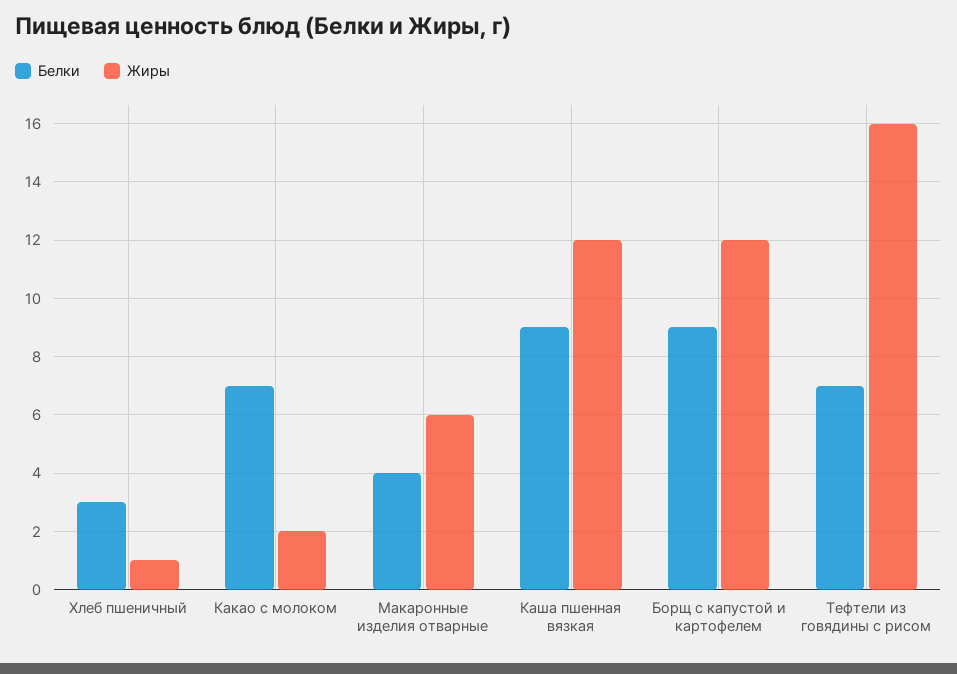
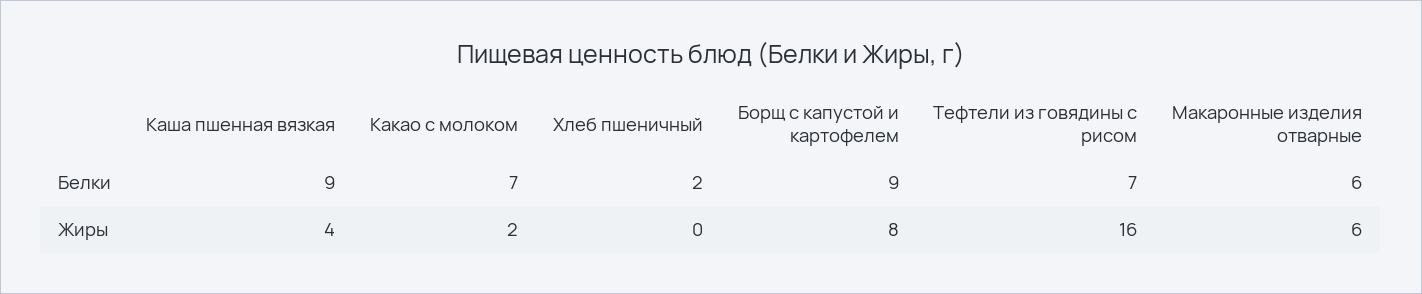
  {
    "Белки": {
-     "Хлеб пшеничный": 3,
+     "Хлеб пшеничный": 2,
      "Какао с молоком": 7,
-     "Макаронные изделия отварные": 4,
+     "Макаронные изделия отварные": 6,
      "Каша пшенная вязкая": 9,
      "Борщ с капустой и картофелем": 9,
      "Тефтели из говядины с рисом": 7
    },
    "Жиры": {
-     "Хлеб пшеничный": 1,
+     "Хлеб пшеничный": 0,
      "Какао с молоком": 2,
      "Макаронные изделия отварные": 6,
-     "Каша пшенная вязкая": 12,
+     "Каша пшенная вязкая": 4,
-     "Борщ с капустой и картофелем": 12,
+     "Борщ с капустой и картофелем": 8,
      "Тефтели из говядины с рисом": 16
    }
  }

